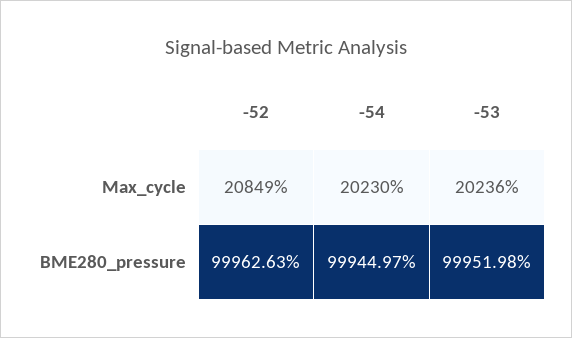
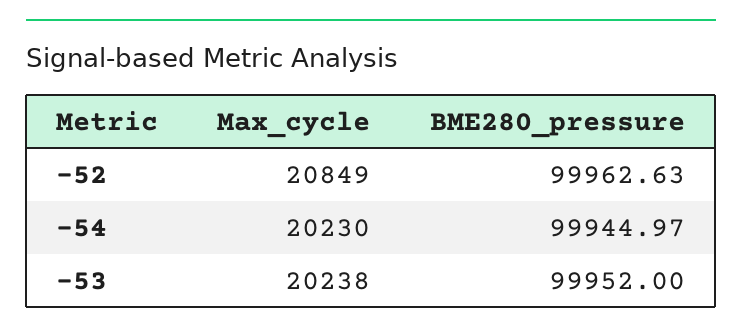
  {
    "-52": {
      "Max_cycle": 20849,
      "BME280_pressure": 99962.63
    },
    "-54": {
      "Max_cycle": 20230,
      "BME280_pressure": 99944.97
    },
    "-53": {
-     "Max_cycle": 20236,
+     "Max_cycle": 20238,
-     "BME280_pressure": 99951.98
+     "BME280_pressure": 99952
    }
  }

